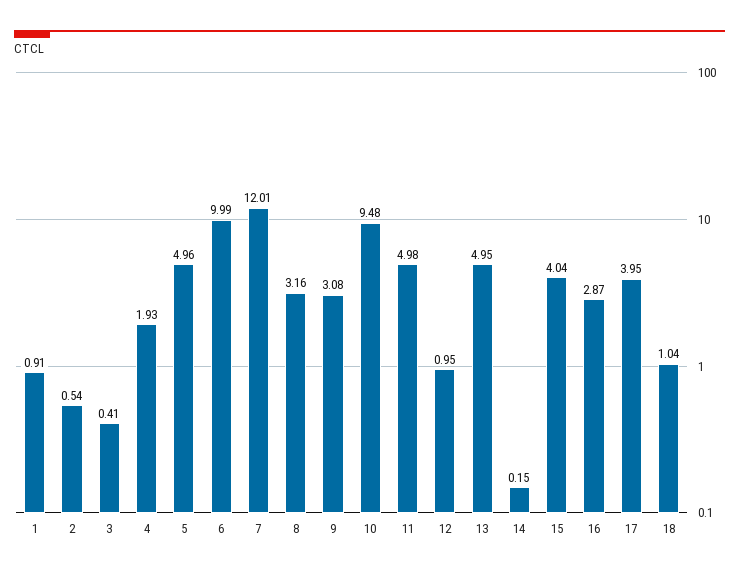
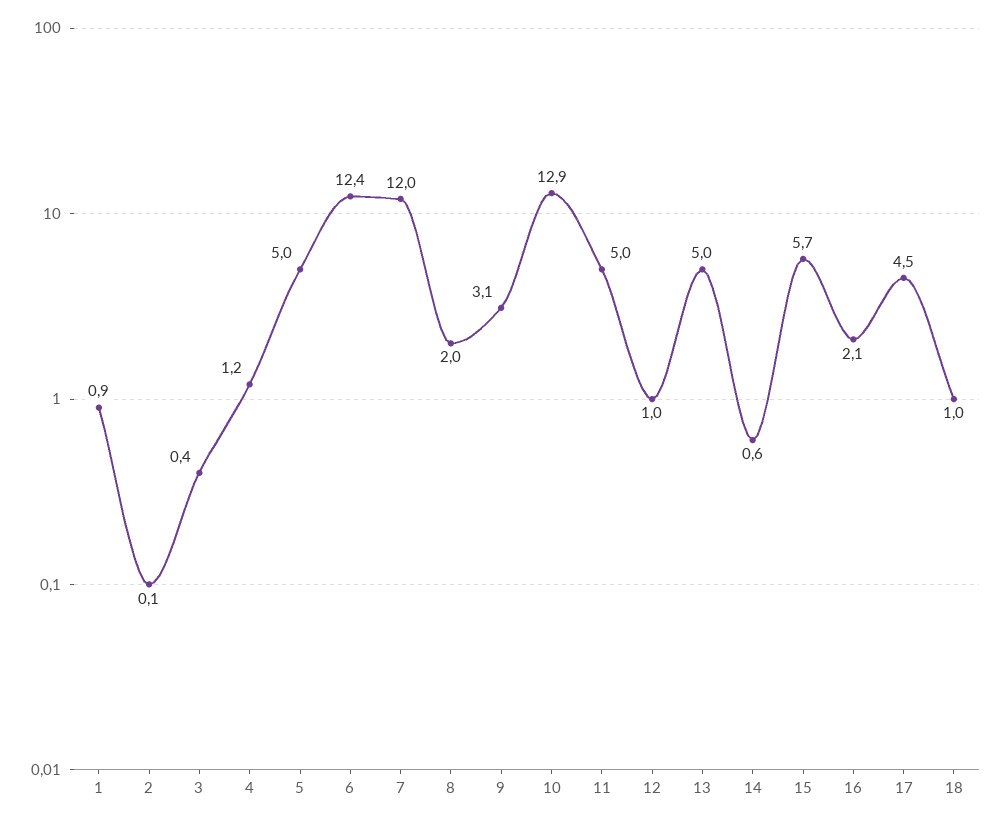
  {
    "1": 0.91,
-   "2": 0.54,
+   "2": 0.1,
    "3": 0.41,
-   "4": 1.93,
+   "4": 1.2,
    "5": 4.96,
-   "6": 9.99,
+   "6": 12.4,
    "7": 12.01,
-   "8": 3.16,
+   "8": 2,
    "9": 3.08,
-   "10": 9.48,
+   "10": 12.9,
    "11": 4.98,
    "12": 0.95,
    "13": 4.95,
-   "14": 0.15,
+   "14": 0.6,
-   "15": 4.04,
+   "15": 5.7,
-   "16": 2.87,
+   "16": 2.1,
-   "17": 3.95,
+   "17": 4.5,
    "18": 1.04
  }

